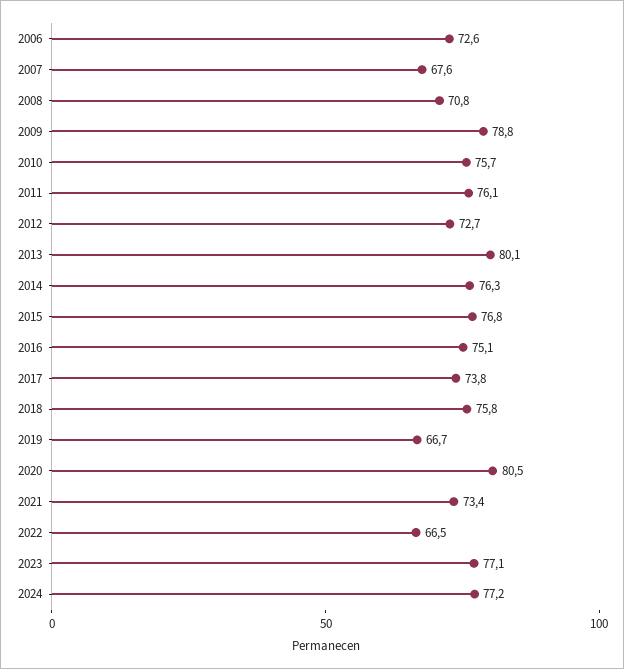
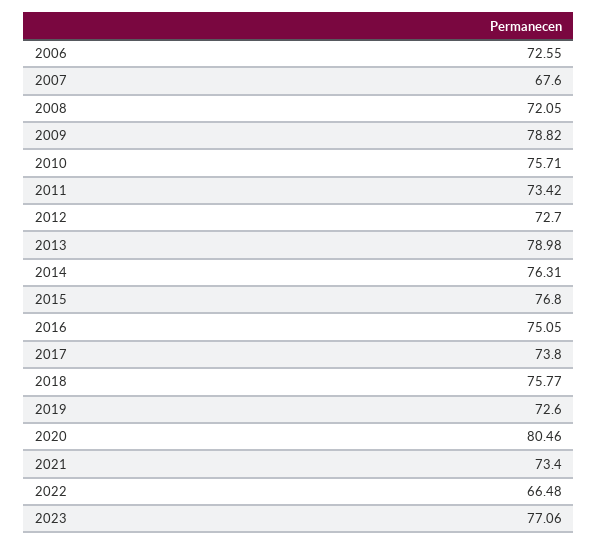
  {
    "2006": 72.55,
    "2007": 67.6,
-   "2008": 70.8,
+   "2008": 72.05,
    "2009": 78.82,
    "2010": 75.71,
-   "2011": 76.1,
+   "2011": 73.42,
    "2012": 72.7,
-   "2013": 80.1,
+   "2013": 78.98,
    "2014": 76.31,
    "2015": 76.8,
    "2016": 75.05,
    "2017": 73.8,
    "2018": 75.77,
-   "2019": 66.7,
+   "2019": 72.6,
    "2020": 80.46,
    "2021": 73.4,
    "2022": 66.48,
-   "2023": 77.06,
+   "2023": 77.06
-   "2024": 77.2
  }

